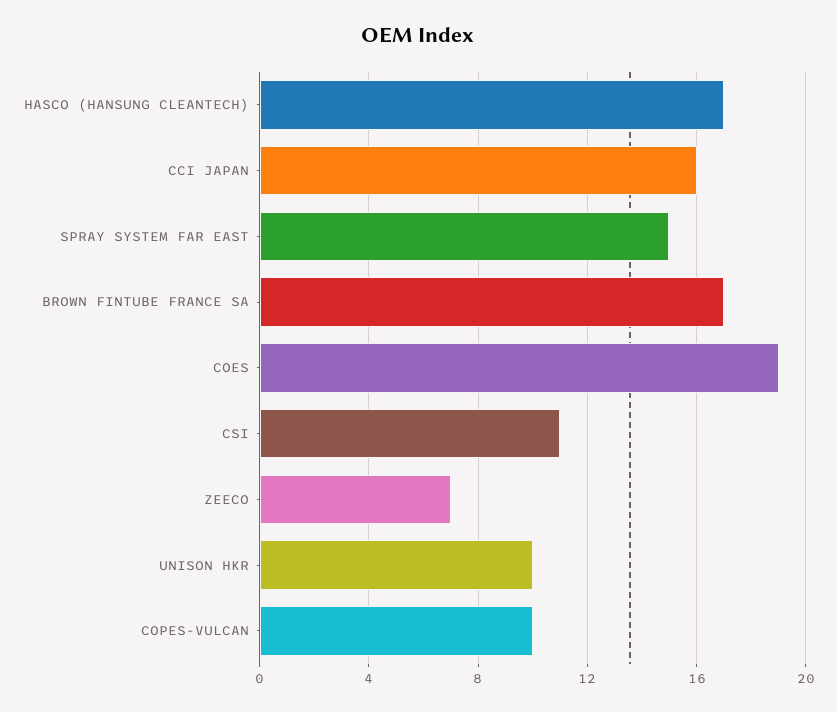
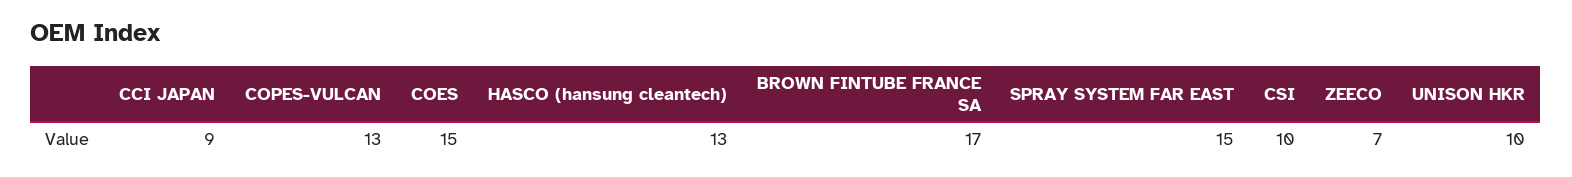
  {
-   "HASCO (HANSUNG CLEANTECH)": 17,
+   "HASCO (HANSUNG CLEANTECH)": 13,
-   "CCI JAPAN": 16,
+   "CCI JAPAN": 9,
    "SPRAY SYSTEM FAR EAST": 15,
    "BROWN FINTUBE FRANCE SA": 17,
-   "COES": 19,
+   "COES": 15,
-   "CSI": 11,
+   "CSI": 10,
    "ZEECO": 7,
    "UNISON HKR": 10,
-   "COPES-VULCAN": 10
+   "COPES-VULCAN": 13
  }

